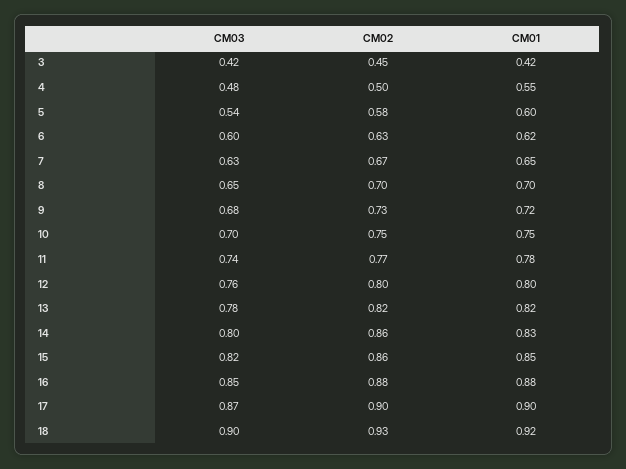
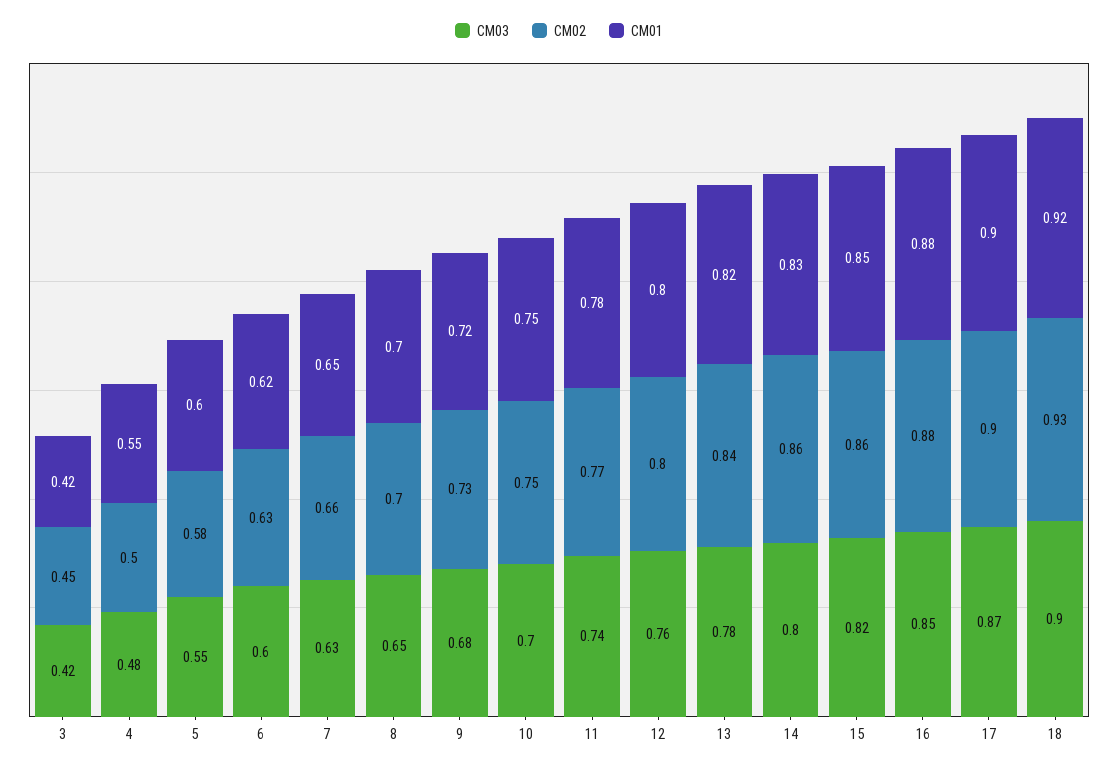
  {
    "CM03": {
      "3": 0.42,
      "4": 0.48,
-     "5": 0.54,
+     "5": 0.55,
      "6": 0.6,
      "7": 0.63,
      "8": 0.65,
      "9": 0.68,
      "10": 0.7,
      "11": 0.74,
      "12": 0.76,
      "13": 0.78,
      "14": 0.8,
      "15": 0.82,
      "16": 0.85,
      "17": 0.87,
      "18": 0.9
    },
    "CM02": {
      "3": 0.45,
      "4": 0.5,
      "5": 0.58,
      "6": 0.63,
-     "7": 0.67,
+     "7": 0.66,
      "8": 0.7,
      "9": 0.73,
      "10": 0.75,
      "11": 0.77,
      "12": 0.8,
-     "13": 0.82,
+     "13": 0.84,
      "14": 0.86,
      "15": 0.86,
      "16": 0.88,
      "17": 0.9,
      "18": 0.93
    },
    "CM01": {
      "3": 0.42,
      "4": 0.55,
      "5": 0.6,
      "6": 0.62,
      "7": 0.65,
      "8": 0.7,
      "9": 0.72,
      "10": 0.75,
      "11": 0.78,
      "12": 0.8,
      "13": 0.82,
      "14": 0.83,
      "15": 0.85,
      "16": 0.88,
      "17": 0.9,
      "18": 0.92
    }
  }

